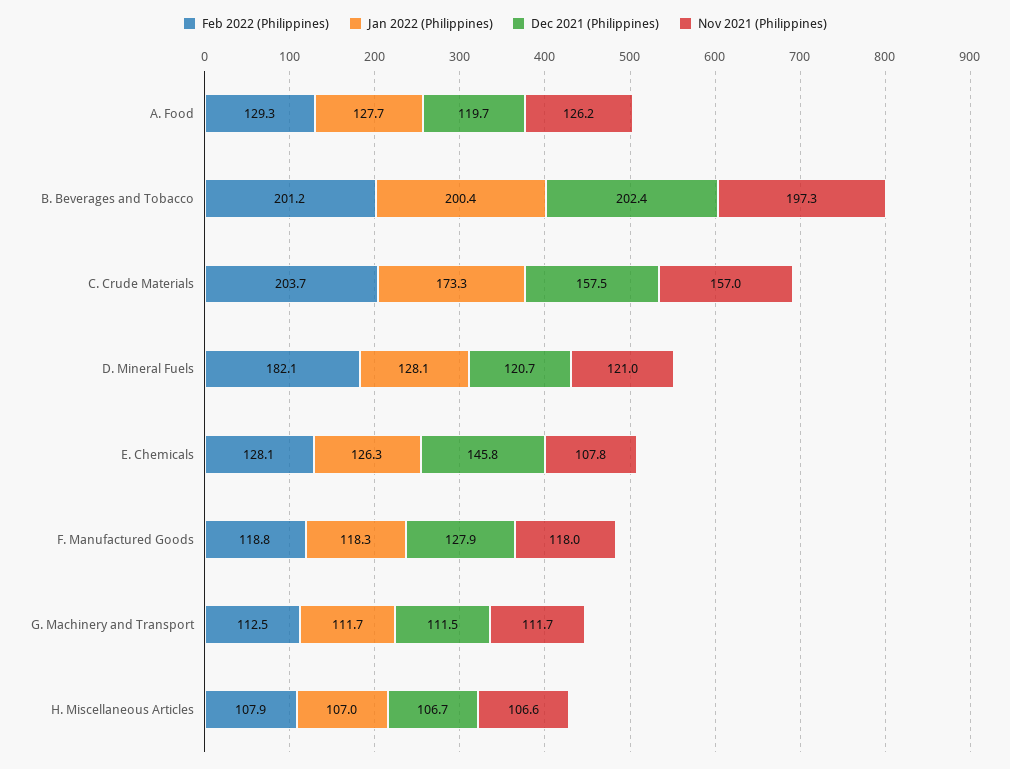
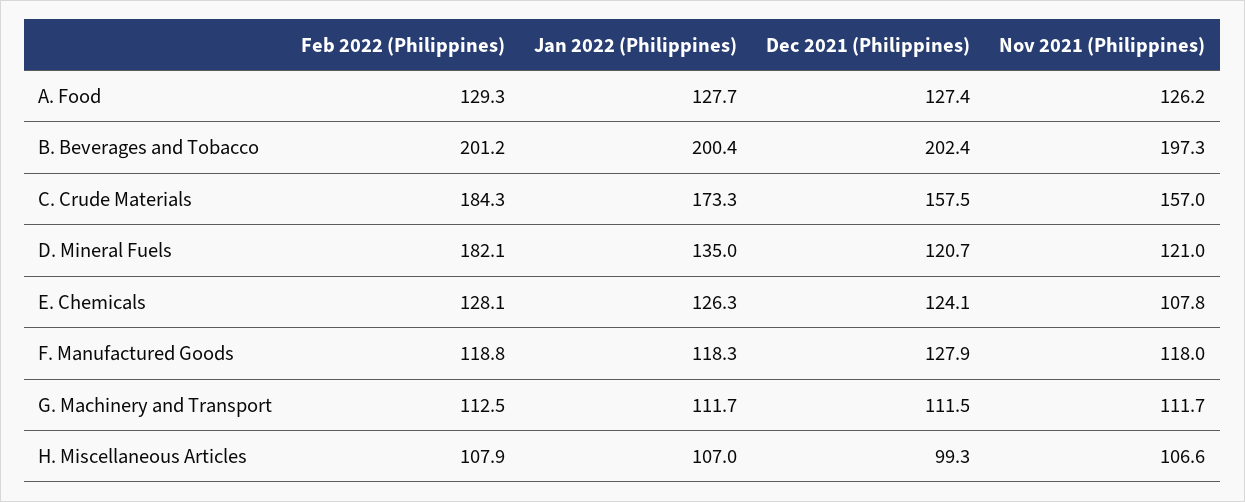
  {
    "Feb 2022 (Philippines)": {
      "A. Food": 129.3,
      "B. Beverages and Tobacco": 201.2,
-     "C. Crude Materials": 203.7,
+     "C. Crude Materials": 184.3,
      "D. Mineral Fuels": 182.1,
      "E. Chemicals": 128.1,
      "F. Manufactured Goods": 118.8,
      "G. Machinery and Transport": 112.5,
      "H. Miscellaneous Articles": 107.9
    },
    "Jan 2022 (Philippines)": {
      "A. Food": 127.7,
      "B. Beverages and Tobacco": 200.4,
      "C. Crude Materials": 173.3,
-     "D. Mineral Fuels": 128.1,
+     "D. Mineral Fuels": 135,
      "E. Chemicals": 126.3,
      "F. Manufactured Goods": 118.3,
      "G. Machinery and Transport": 111.7,
      "H. Miscellaneous Articles": 107
    },
    "Dec 2021 (Philippines)": {
-     "A. Food": 119.7,
+     "A. Food": 127.4,
      "B. Beverages and Tobacco": 202.4,
      "C. Crude Materials": 157.5,
      "D. Mineral Fuels": 120.7,
-     "E. Chemicals": 145.8,
+     "E. Chemicals": 124.1,
      "F. Manufactured Goods": 127.9,
      "G. Machinery and Transport": 111.5,
-     "H. Miscellaneous Articles": 106.7
+     "H. Miscellaneous Articles": 99.3
    },
    "Nov 2021 (Philippines)": {
      "A. Food": 126.2,
      "B. Beverages and Tobacco": 197.3,
      "C. Crude Materials": 157,
      "D. Mineral Fuels": 121,
      "E. Chemicals": 107.8,
      "F. Manufactured Goods": 118,
      "G. Machinery and Transport": 111.7,
      "H. Miscellaneous Articles": 106.6
    }
  }

